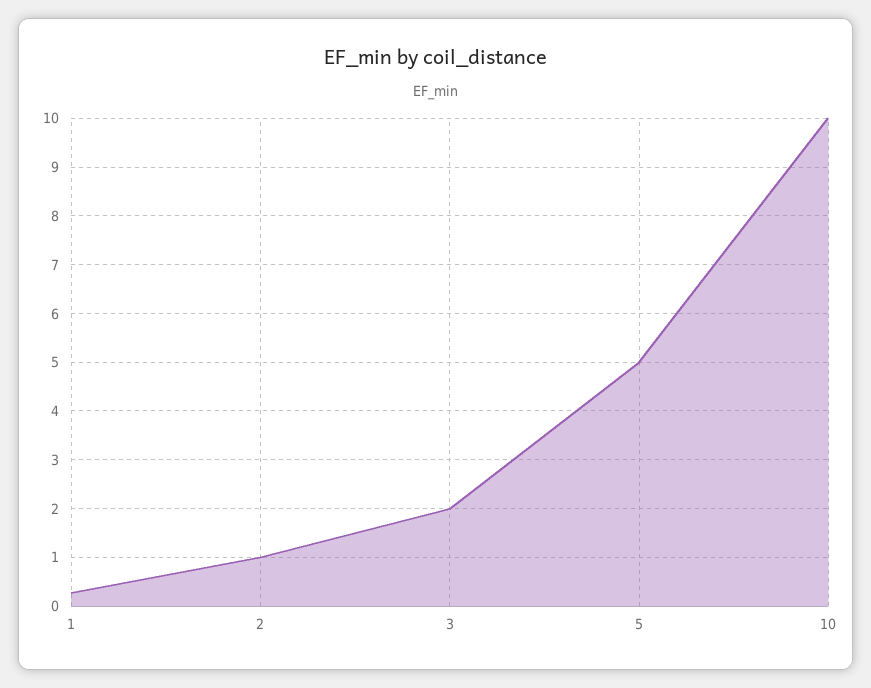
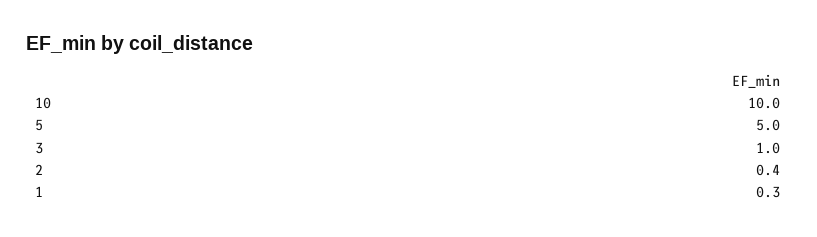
  {
    "1": 0.3,
-   "2": 1,
+   "2": 0.4,
-   "3": 2,
+   "3": 1,
    "5": 5,
    "10": 10
  }

